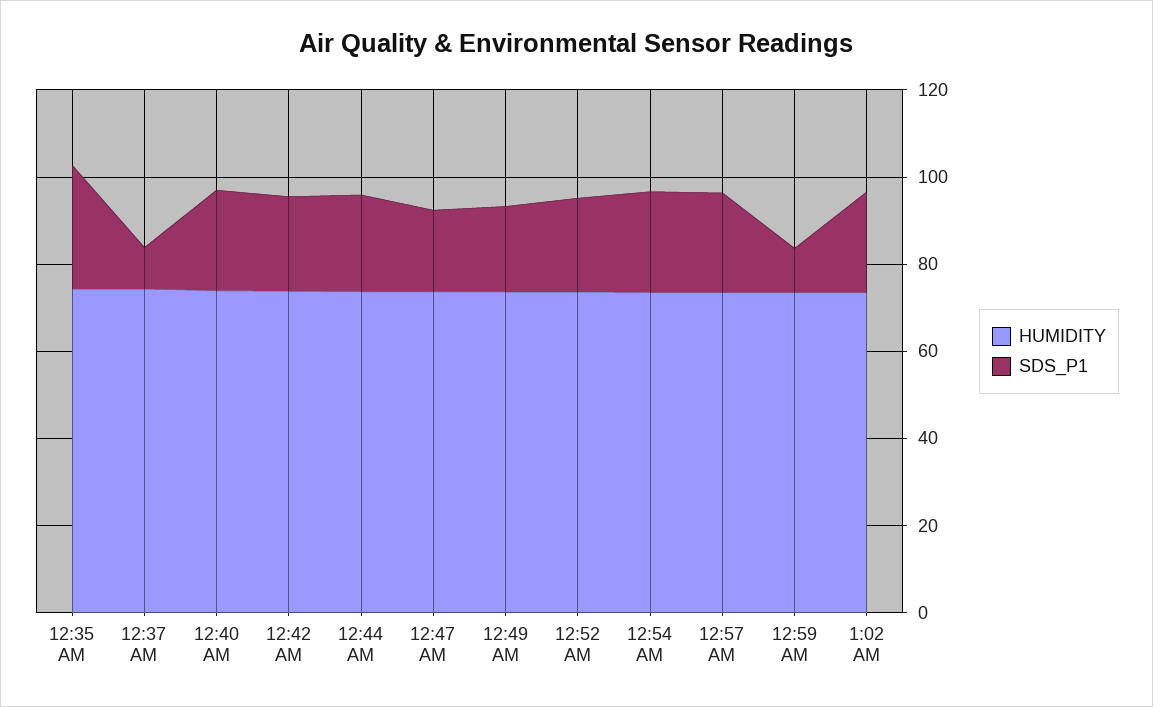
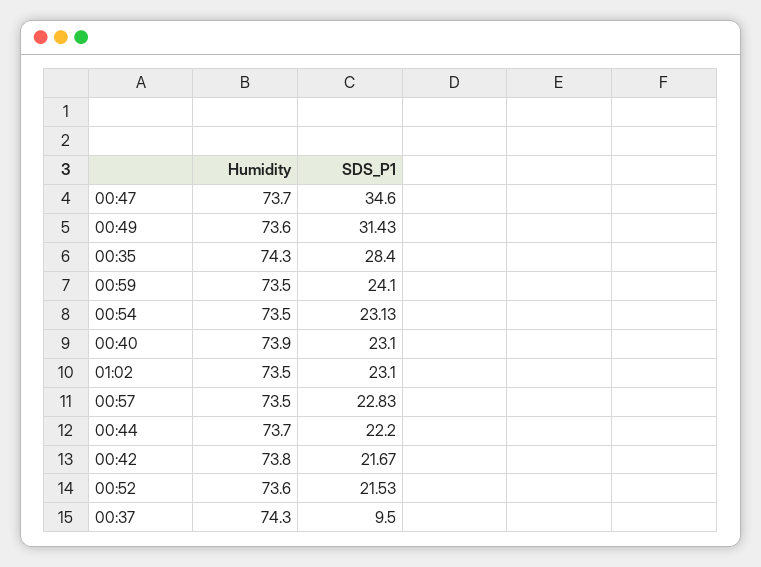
  {
    "HUMIDITY": {
      "12:35 AM": 74.3,
      "12:37 AM": 74.3,
      "12:40 AM": 73.9,
      "12:42 AM": 73.8,
      "12:44 AM": 73.7,
      "12:47 AM": 73.7,
      "12:49 AM": 73.6,
      "12:52 AM": 73.6,
      "12:54 AM": 73.5,
      "12:57 AM": 73.5,
      "12:59 AM": 73.5,
      "1:02 AM": 73.5
    },
    "SDS_P1": {
      "12:35 AM": 28.4,
      "12:37 AM": 9.5,
      "12:40 AM": 23.1,
      "12:42 AM": 21.67,
      "12:44 AM": 22.2,
-     "12:47 AM": 20,
+     "12:47 AM": 34.6,
-     "12:49 AM": 20,
+     "12:49 AM": 31.43,
      "12:52 AM": 21.53,
      "12:54 AM": 23.13,
      "12:57 AM": 22.83,
-     "12:59 AM": 10,
+     "12:59 AM": 24.1,
      "1:02 AM": 23.1
    }
  }

